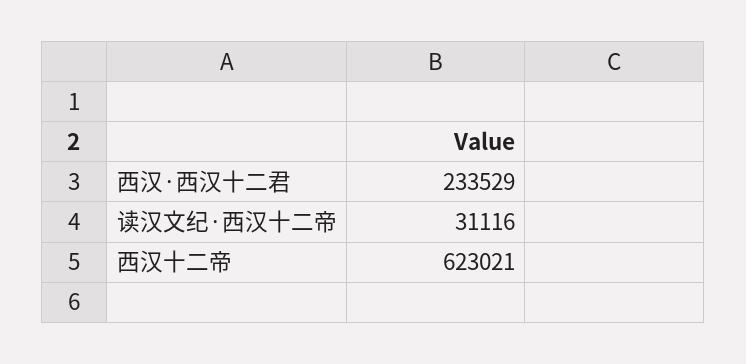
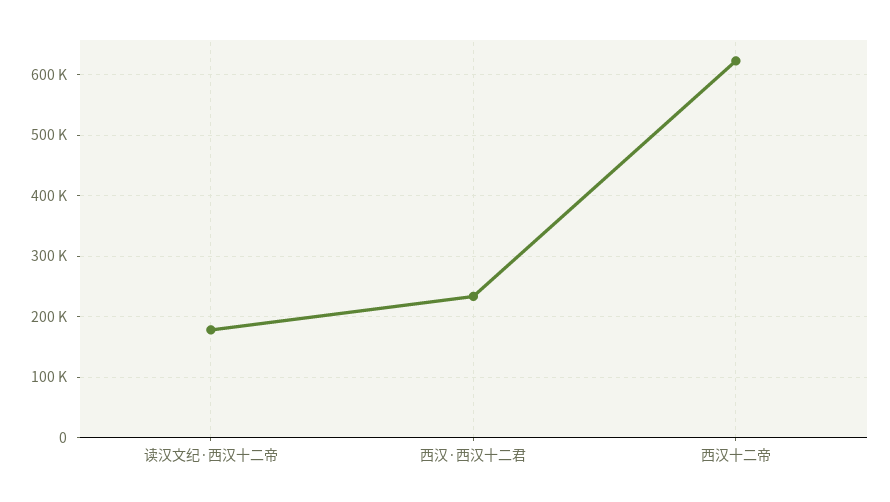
  {
    "西汉·西汉十二君": 233529,
-   "读汉文纪·西汉十二帝": 31116,
+   "读汉文纪·西汉十二帝": 180000,
    "西汉十二帝": 623021
  }

